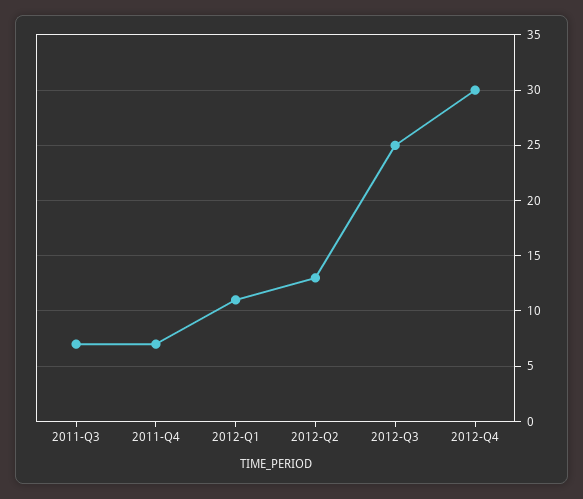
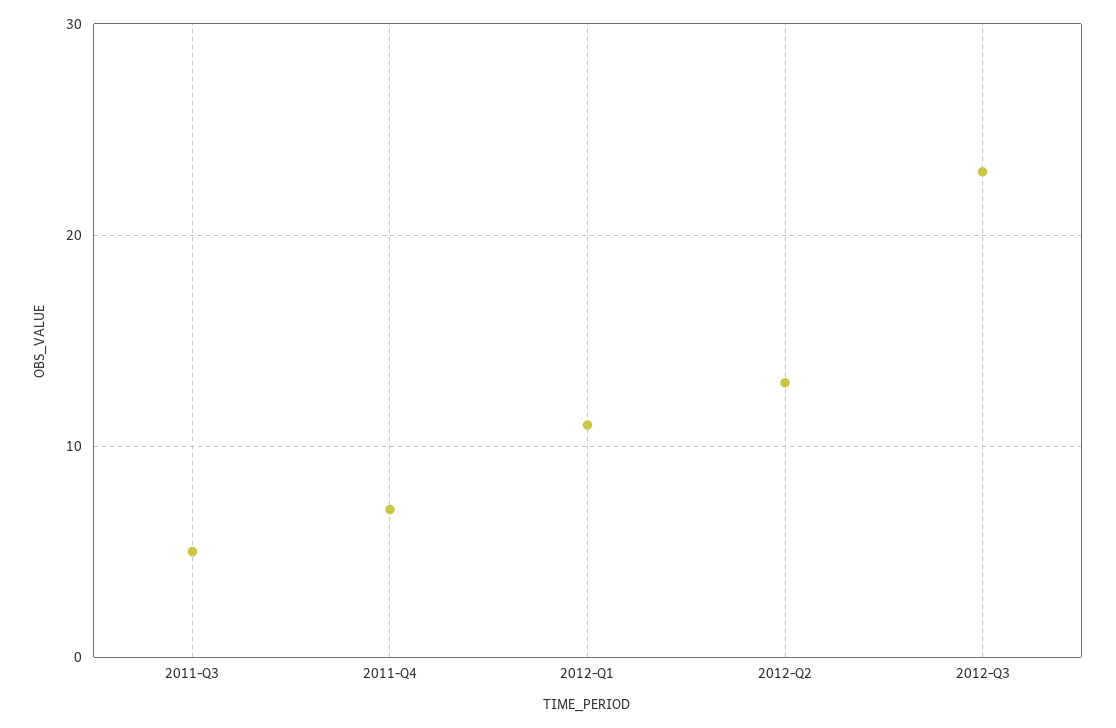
  {
-   "2011-Q3": 7,
+   "2011-Q3": 5,
    "2011-Q4": 7,
    "2012-Q1": 11,
    "2012-Q2": 13,
-   "2012-Q3": 25,
+   "2012-Q3": 23
-   "2012-Q4": 30
  }

